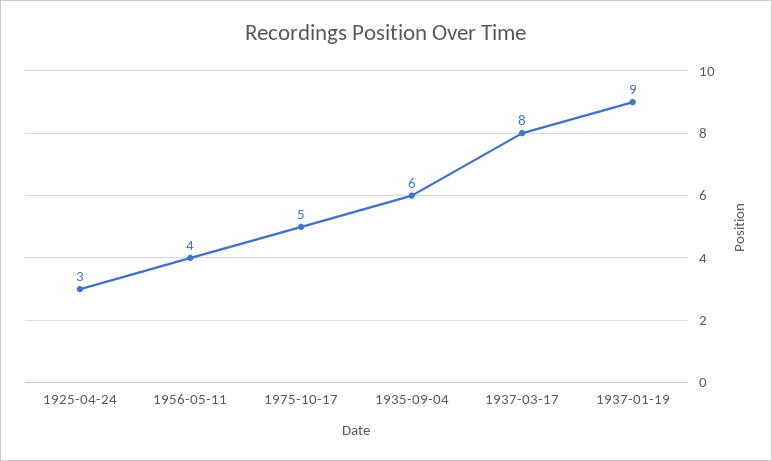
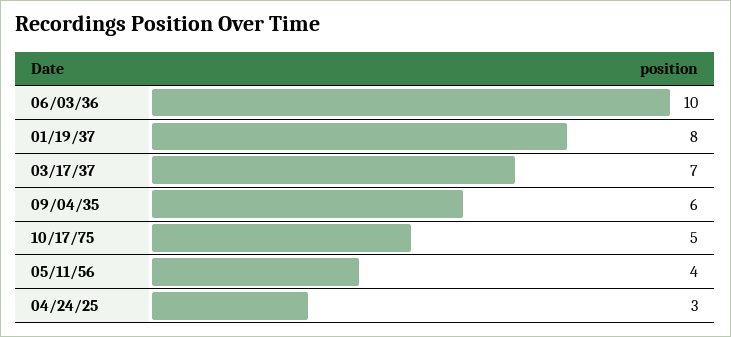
  {
    "1925-04-24": 3,
    "1956-05-11": 4,
    "1975-10-17": 5,
    "1935-09-04": 6,
-   "1937-03-17": 8,
+   "1937-03-17": 7,
-   "1937-01-19": 9
+   "1937-01-19": 8,
+   "06/03/36": 10
  }

